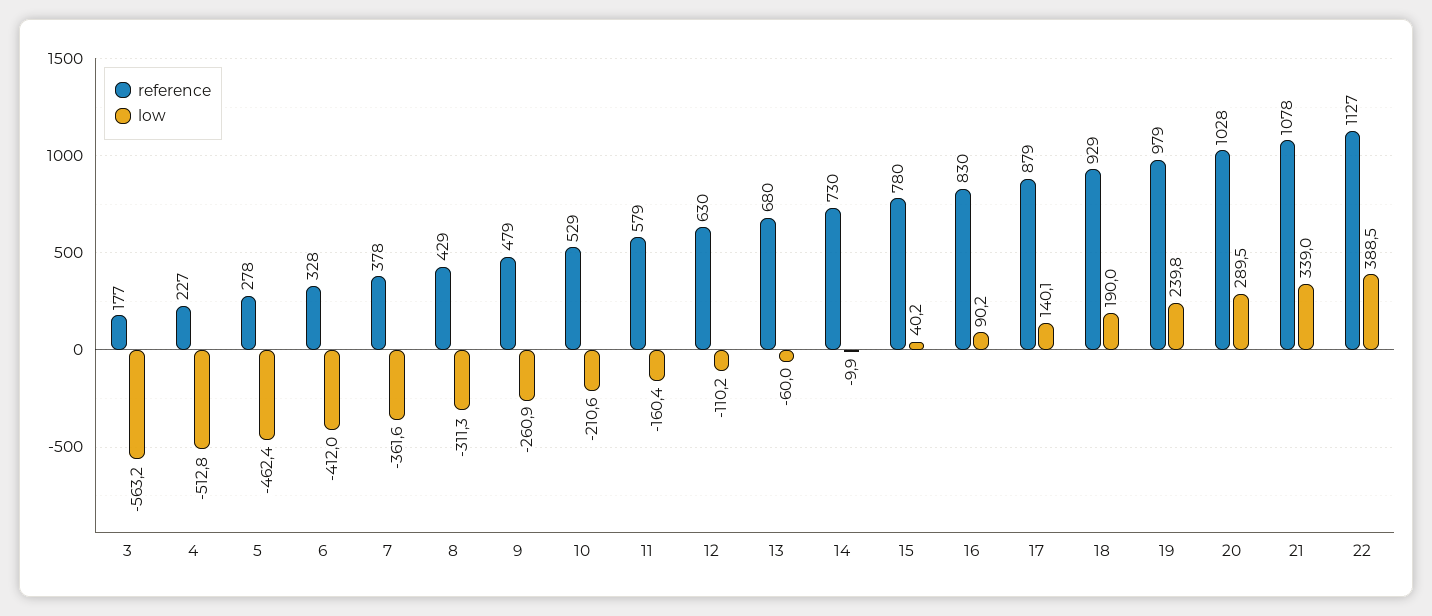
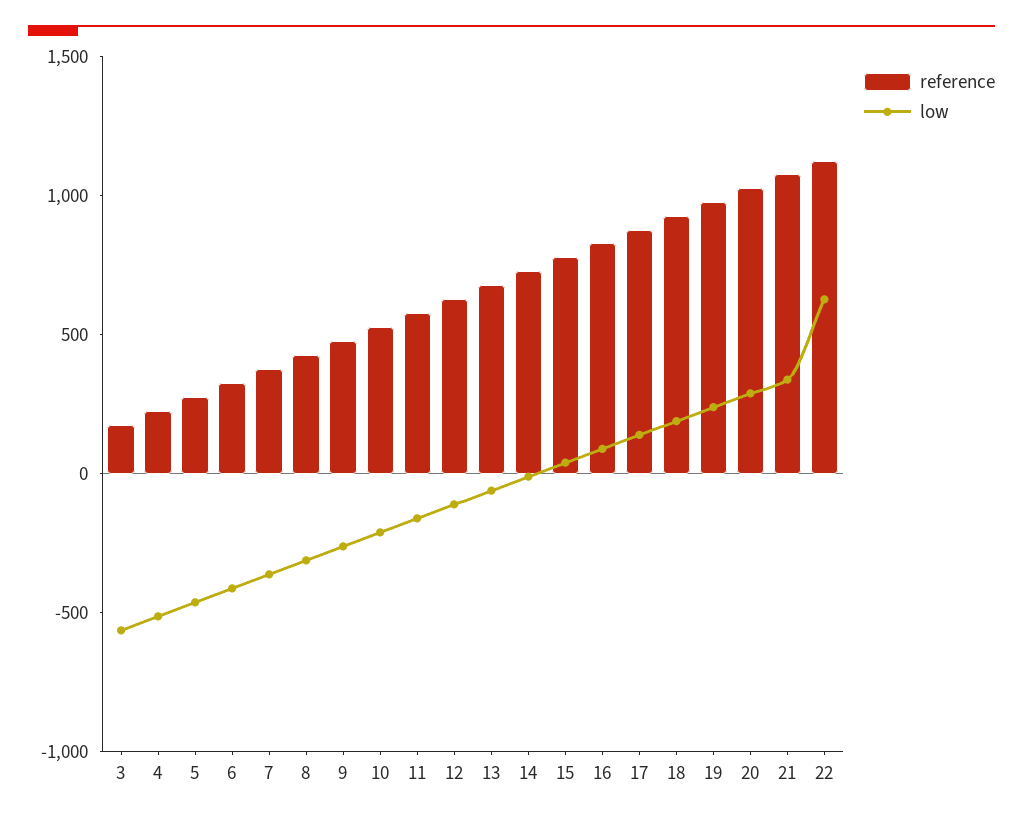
  {
    "reference": {
      "3": 177,
      "4": 227,
      "5": 278,
      "6": 328,
      "7": 378,
      "8": 429,
      "9": 479,
      "10": 529,
      "11": 579,
      "12": 630,
      "13": 680,
      "14": 730,
      "15": 780,
      "16": 830,
      "17": 879,
      "18": 929,
      "19": 979,
      "20": 1028,
      "21": 1078,
      "22": 1127
    },
    "low": {
      "3": -563.2,
      "4": -512.8,
      "5": -462.4,
      "6": -412,
      "7": -361.6,
      "8": -311.3,
      "9": -260.9,
      "10": -210.6,
      "11": -160.4,
      "12": -110.2,
      "13": -60,
      "14": -9.9,
      "15": 40.2,
      "16": 90.2,
      "17": 140.1,
      "18": 190,
      "19": 239.8,
      "20": 289.5,
      "21": 339,
-     "22": 388.5
+     "22": 600
    }
  }

